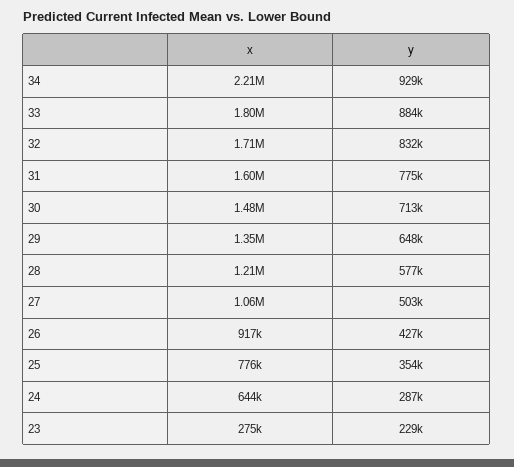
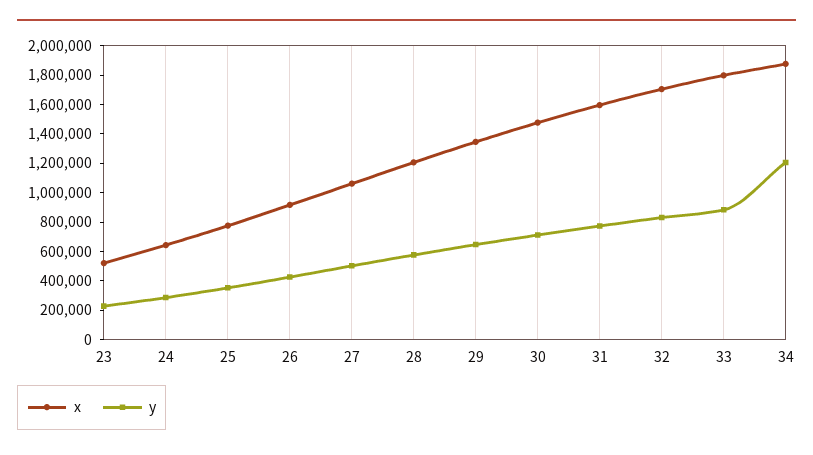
  {
    "x": {
-     "34": 2210000,
+     "34": 1900000,
      "33": 1800000,
      "32": 1710000,
      "31": 1600000,
      "30": 1480000,
      "29": 1350000,
      "28": 1210000,
      "27": 1060000,
      "26": 917000,
      "25": 776000,
      "24": 644000,
-     "23": 275000
+     "23": 500000
    },
    "y": {
-     "34": 929000,
+     "34": 1200000,
      "33": 884000,
      "32": 832000,
      "31": 775000,
      "30": 713000,
      "29": 648000,
      "28": 577000,
      "27": 503000,
      "26": 427000,
      "25": 354000,
      "24": 287000,
      "23": 229000
    }
  }

